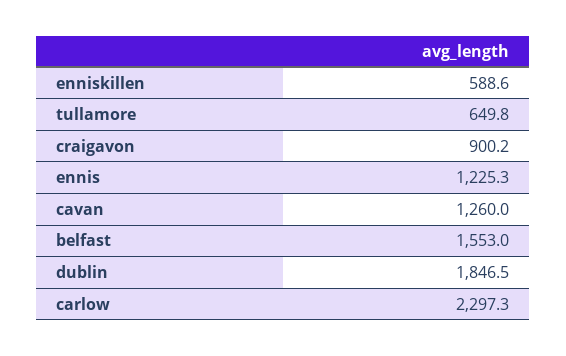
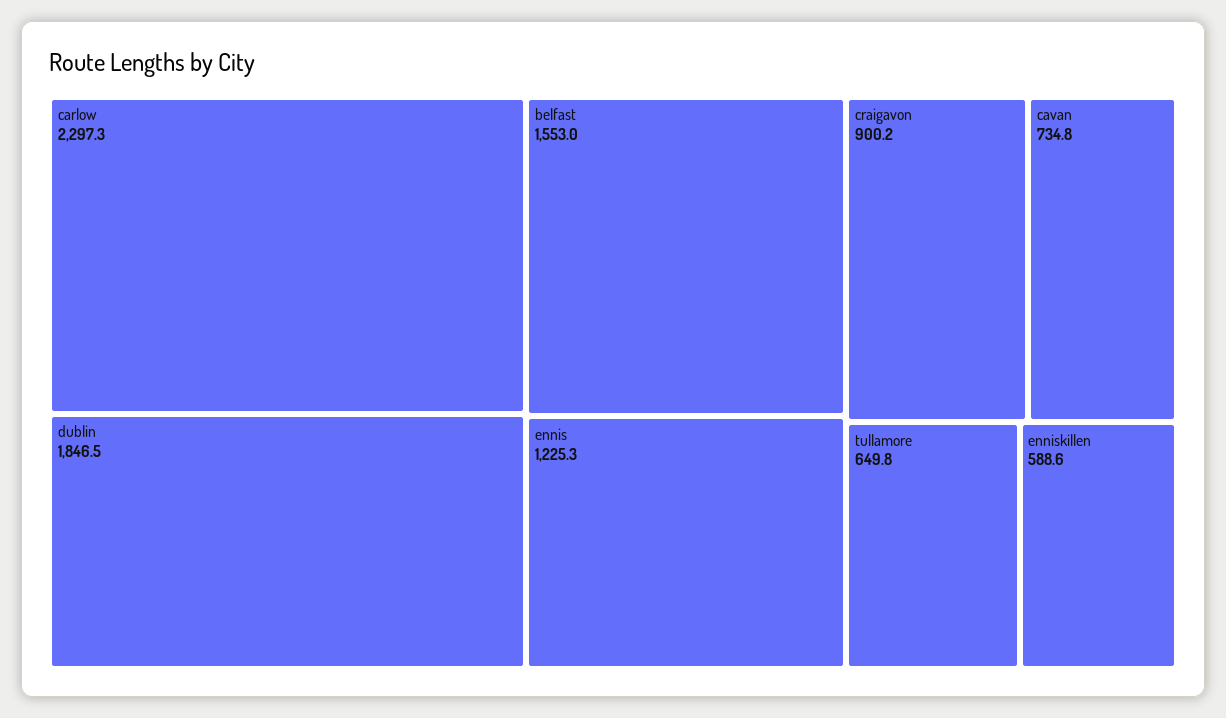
  {
    "enniskillen": 588.6,
    "tullamore": 649.8,
    "craigavon": 900.2,
    "ennis": 1225.3,
-   "cavan": 1260,
+   "cavan": 734.8,
    "belfast": 1553,
    "dublin": 1846.5,
    "carlow": 2297.3
  }

